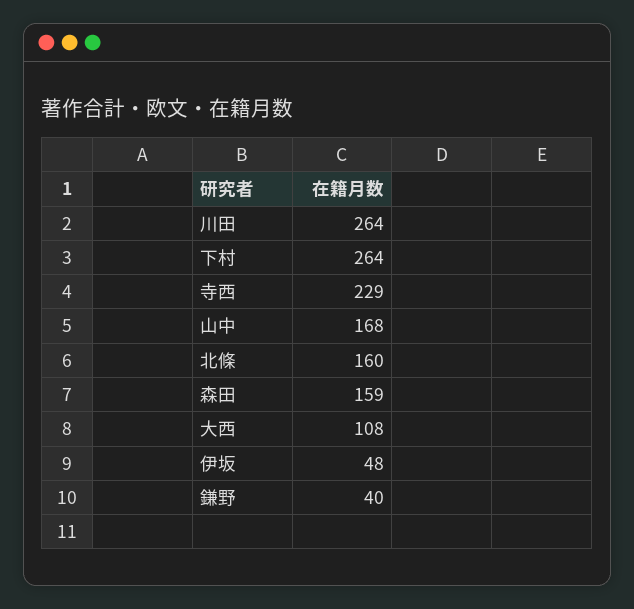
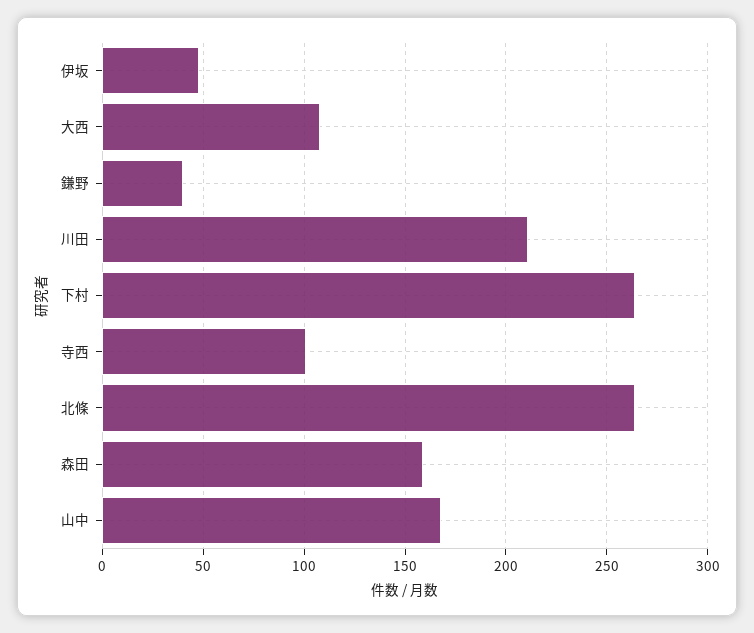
  {
-   "川田": 264,
+   "川田": 210,
    "下村": 264,
-   "寺西": 229,
+   "寺西": 100,
    "山中": 168,
-   "北條": 160,
+   "北條": 265,
    "森田": 159,
    "大西": 108,
    "伊坂": 48,
    "鎌野": 40
  }

